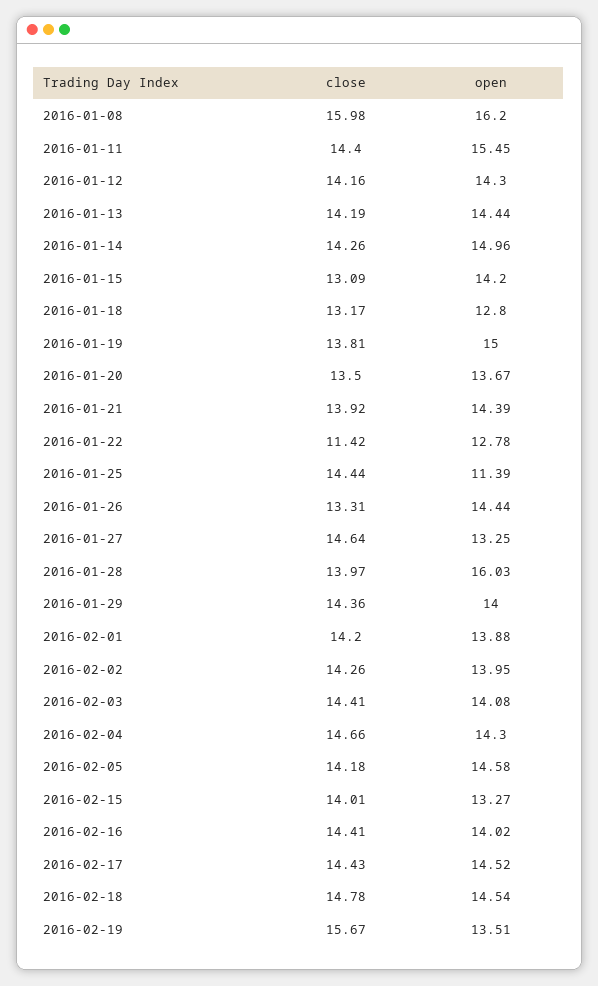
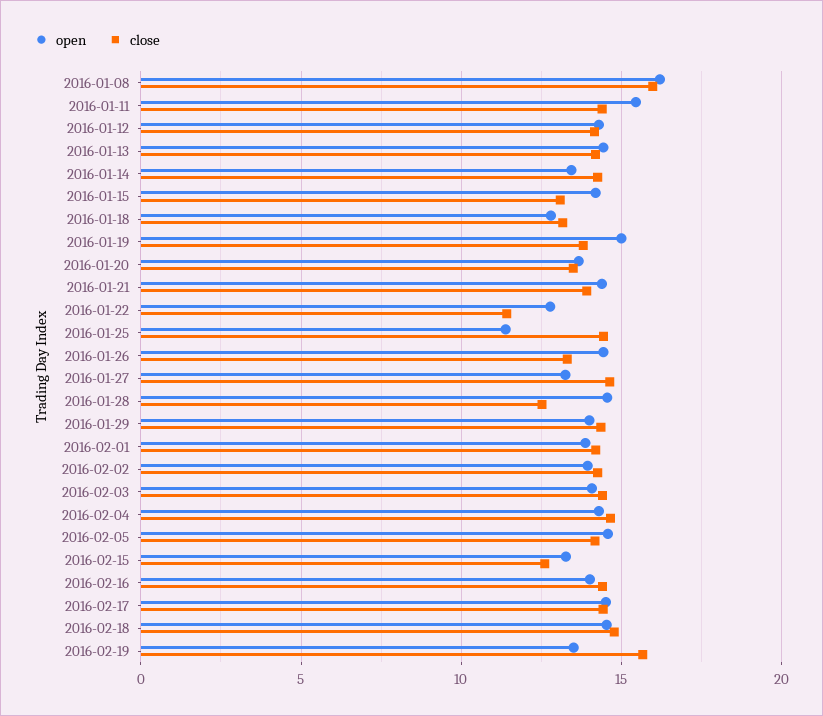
  {
    "close": {
      "2016-01-08": 15.98,
      "2016-01-11": 14.4,
      "2016-01-12": 14.16,
      "2016-01-13": 14.19,
      "2016-01-14": 14.26,
      "2016-01-15": 13.09,
      "2016-01-18": 13.17,
      "2016-01-19": 13.81,
      "2016-01-20": 13.5,
      "2016-01-21": 13.92,
      "2016-01-22": 11.42,
      "2016-01-25": 14.44,
      "2016-01-26": 13.31,
      "2016-01-27": 14.64,
-     "2016-01-28": 13.97,
+     "2016-01-28": 12.5,
      "2016-01-29": 14.36,
      "2016-02-01": 14.2,
      "2016-02-02": 14.26,
      "2016-02-03": 14.41,
      "2016-02-04": 14.66,
      "2016-02-05": 14.18,
-     "2016-02-15": 14.01,
+     "2016-02-15": 12.5,
      "2016-02-16": 14.41,
      "2016-02-17": 14.43,
      "2016-02-18": 14.78,
      "2016-02-19": 15.67
    },
    "open": {
      "2016-01-08": 16.2,
      "2016-01-11": 15.45,
      "2016-01-12": 14.3,
      "2016-01-13": 14.44,
-     "2016-01-14": 14.96,
+     "2016-01-14": 13.5,
      "2016-01-15": 14.2,
      "2016-01-18": 12.8,
      "2016-01-19": 15,
      "2016-01-20": 13.67,
      "2016-01-21": 14.39,
      "2016-01-22": 12.78,
      "2016-01-25": 11.39,
      "2016-01-26": 14.44,
      "2016-01-27": 13.25,
-     "2016-01-28": 16.03,
+     "2016-01-28": 14.5,
      "2016-01-29": 14,
      "2016-02-01": 13.88,
      "2016-02-02": 13.95,
      "2016-02-03": 14.08,
      "2016-02-04": 14.3,
      "2016-02-05": 14.58,
      "2016-02-15": 13.27,
      "2016-02-16": 14.02,
      "2016-02-17": 14.52,
      "2016-02-18": 14.54,
      "2016-02-19": 13.51
    }
  }

